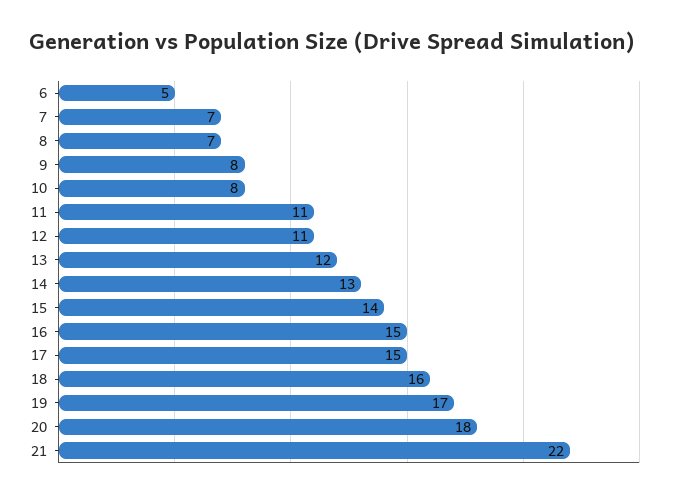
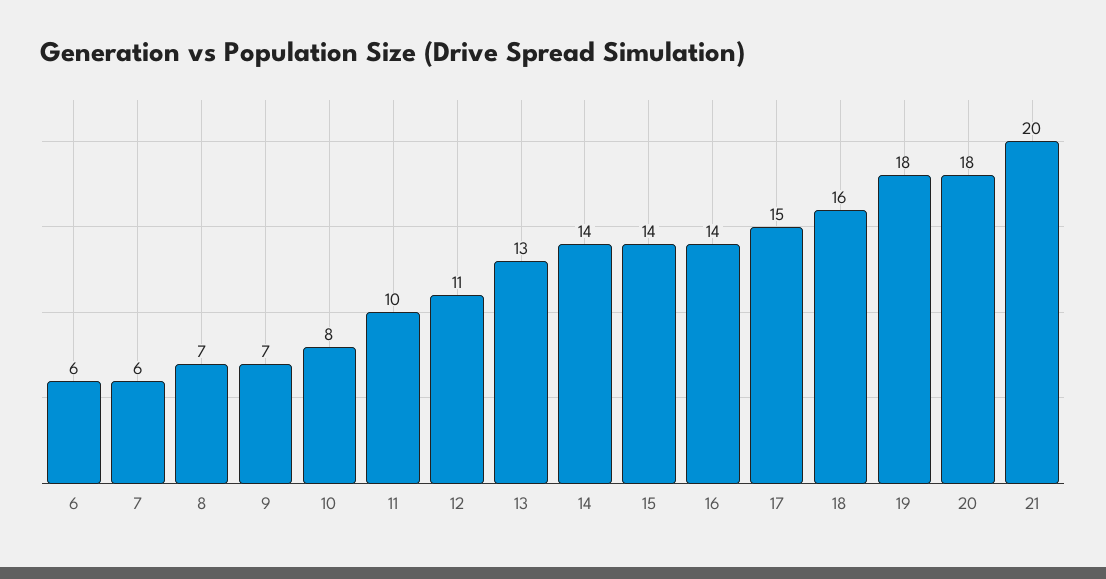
  {
-   "6": 5,
+   "6": 6,
-   "7": 7,
+   "7": 6,
    "8": 7,
-   "9": 8,
+   "9": 7,
    "10": 8,
-   "11": 11,
+   "11": 10,
    "12": 11,
-   "13": 12,
+   "13": 13,
-   "14": 13,
+   "14": 14,
    "15": 14,
-   "16": 15,
+   "16": 14,
    "17": 15,
    "18": 16,
-   "19": 17,
+   "19": 18,
    "20": 18,
-   "21": 22
+   "21": 20
  }

